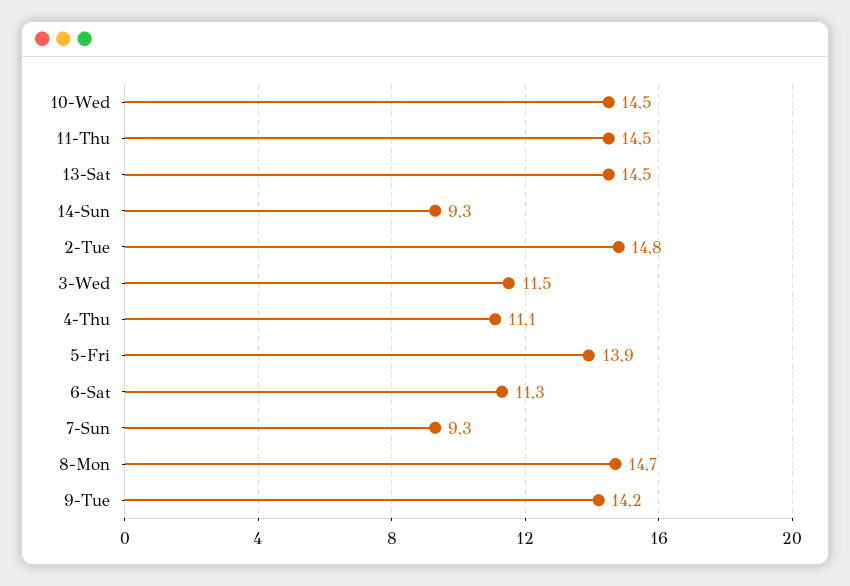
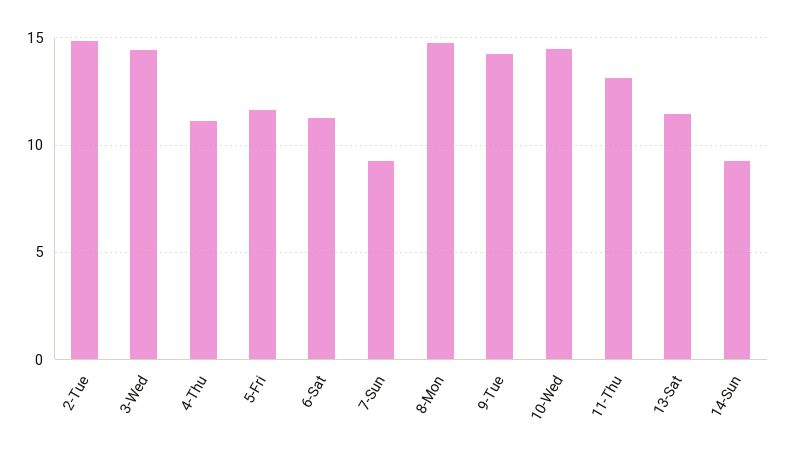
  {
    "10-Wed": 14.5,
-   "11-Thu": 14.5,
+   "11-Thu": 13,
-   "13-Sat": 14.5,
+   "13-Sat": 11.5,
    "14-Sun": 9.3,
    "2-Tue": 14.8,
-   "3-Wed": 11.5,
+   "3-Wed": 14.5,
    "4-Thu": 11.1,
-   "5-Fri": 13.9,
+   "5-Fri": 11.5,
    "6-Sat": 11.3,
    "7-Sun": 9.3,
    "8-Mon": 14.7,
    "9-Tue": 14.2
  }

